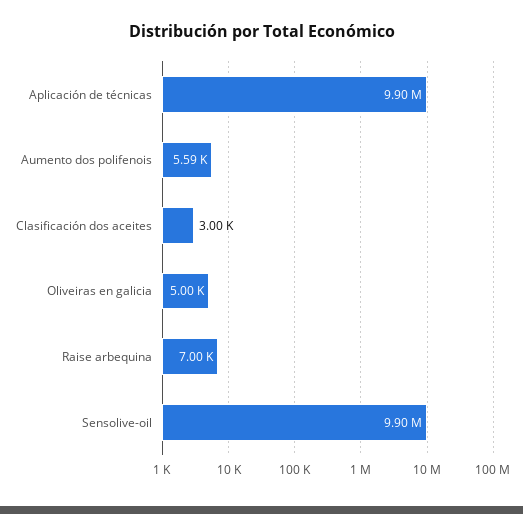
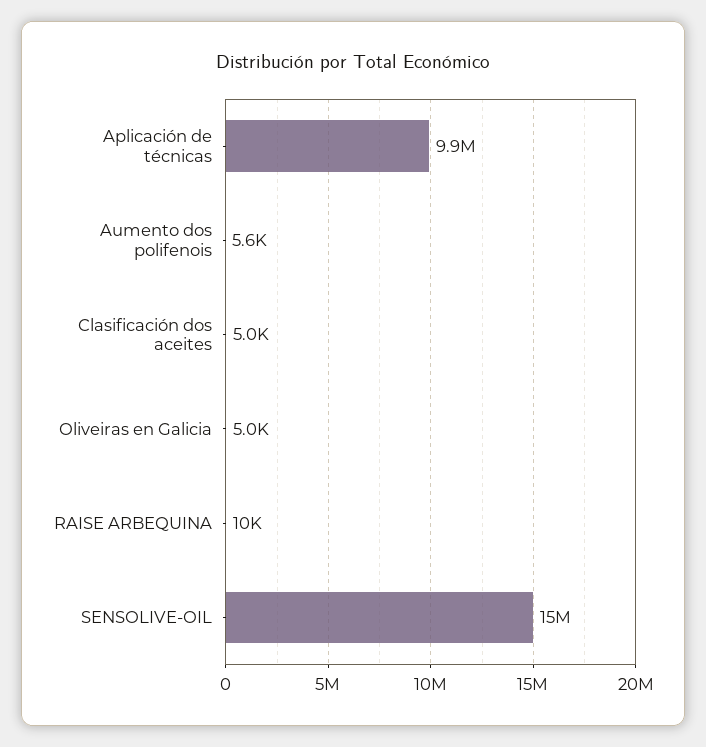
  {
    "Aplicación de técnicas": 9900000,
    "Aumento dos polifenois": 5590,
-   "Clasificación dos aceites": 3000,
+   "Clasificación dos aceites": 5000,
    "Oliveiras en galicia": 5000,
-   "Raise arbequina": 7000,
+   "Raise arbequina": 10000,
-   "Sensolive-oil": 9900000
+   "Sensolive-oil": 15000000
  }

